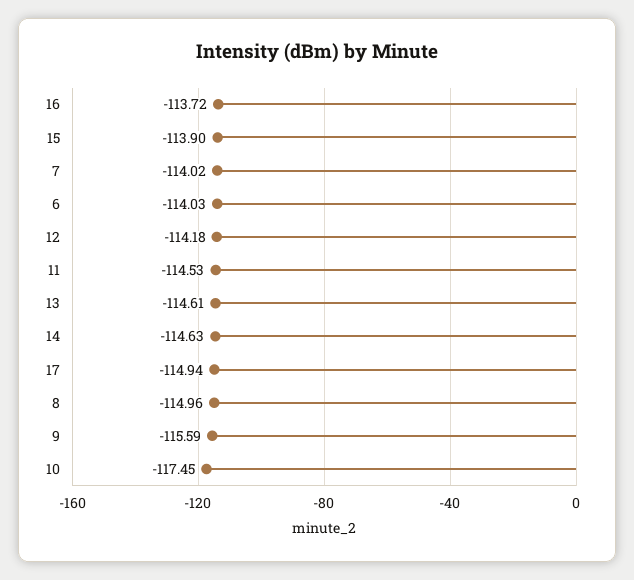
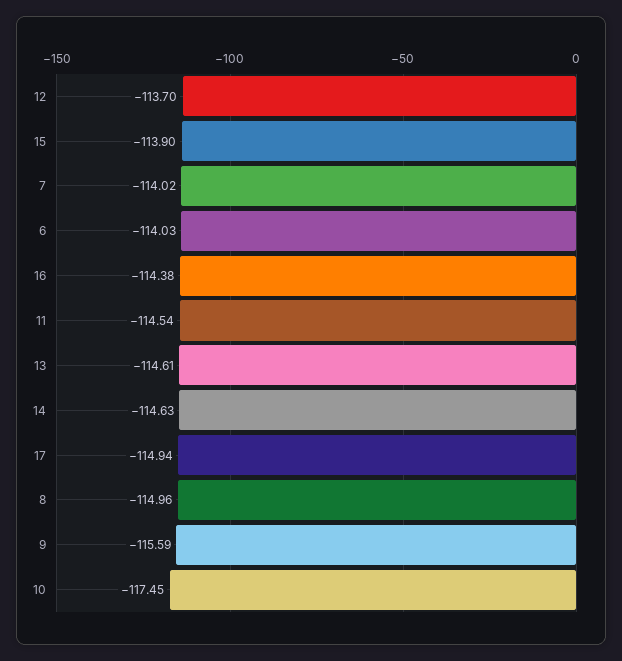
  {
-   "16": -113.72,
+   "16": -114.38,
    "15": -113.9,
    "7": -114.02,
    "6": -114.03,
-   "12": -114.18,
+   "12": -113.7,
-   "11": -114.53,
+   "11": -114.54,
    "13": -114.61,
    "14": -114.63,
    "17": -114.94,
    "8": -114.96,
    "9": -115.59,
    "10": -117.45
  }

